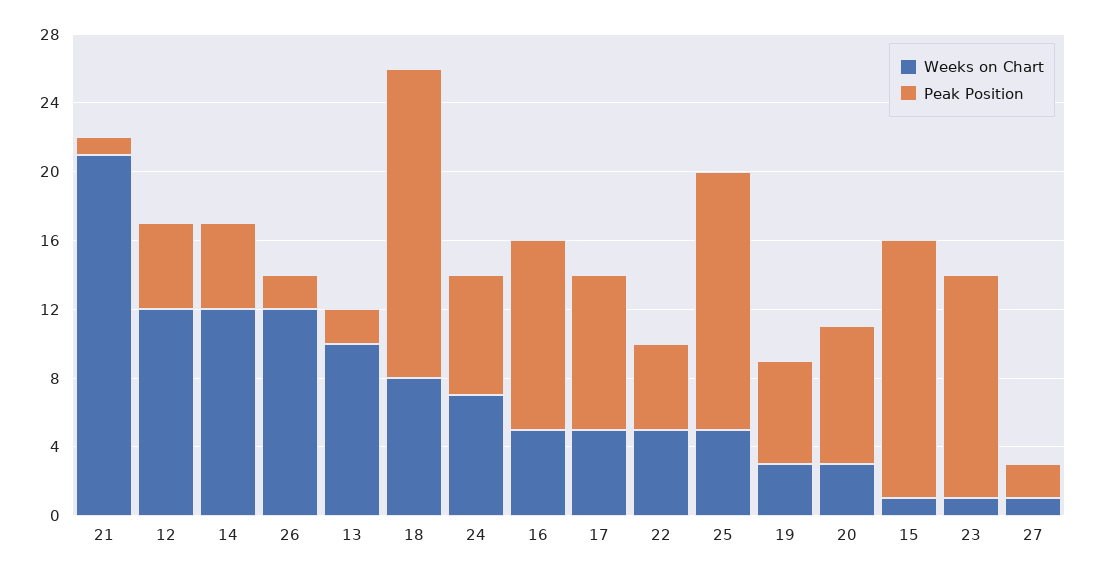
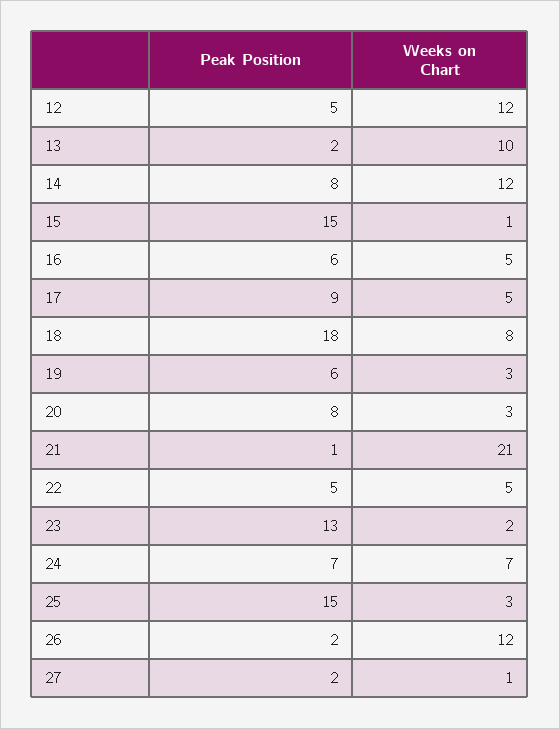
  {
    "Weeks on Chart": {
      "21": 21,
      "12": 12,
      "14": 12,
      "26": 12,
      "13": 10,
      "18": 8,
      "24": 7,
      "16": 5,
      "17": 5,
      "22": 5,
-     "25": 5,
+     "25": 3,
      "19": 3,
      "20": 3,
      "15": 1,
-     "23": 1,
+     "23": 2,
      "27": 1
    },
    "Peak Position": {
      "21": 1,
      "12": 5,
-     "14": 5,
+     "14": 8,
      "26": 2,
      "13": 2,
      "18": 18,
      "24": 7,
-     "16": 11,
+     "16": 6,
      "17": 9,
      "22": 5,
      "25": 15,
      "19": 6,
      "20": 8,
      "15": 15,
      "23": 13,
      "27": 2
    }
  }

